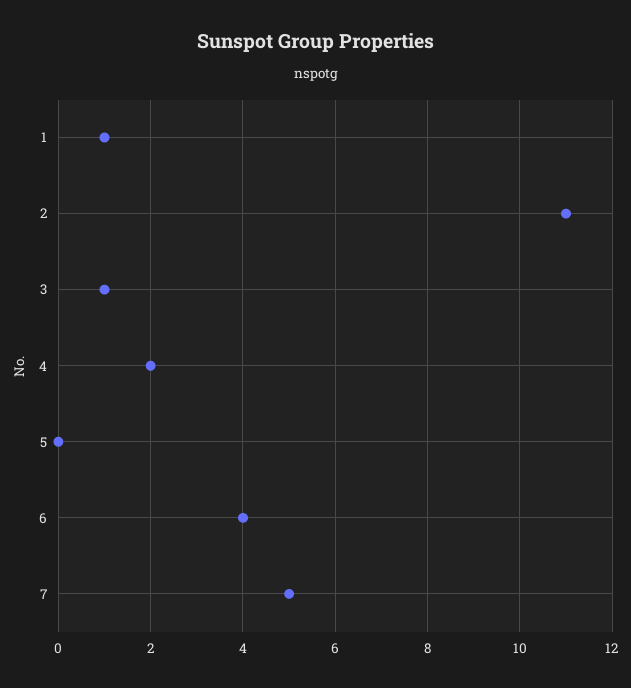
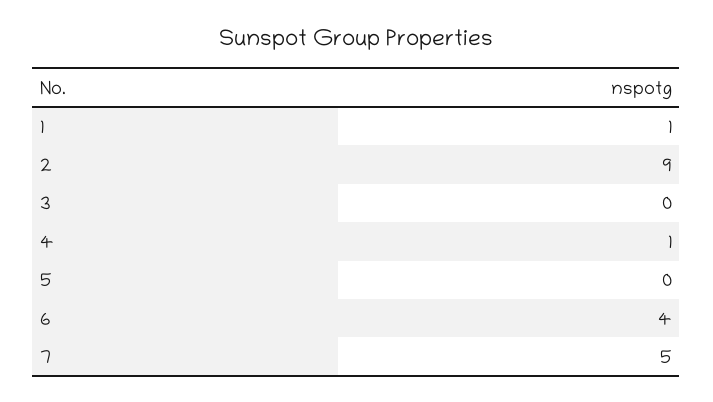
  {
    "1": 1,
-   "2": 11,
+   "2": 9,
-   "3": 1,
+   "3": 0,
-   "4": 2,
+   "4": 1,
    "5": 0,
    "6": 4,
    "7": 5
  }

